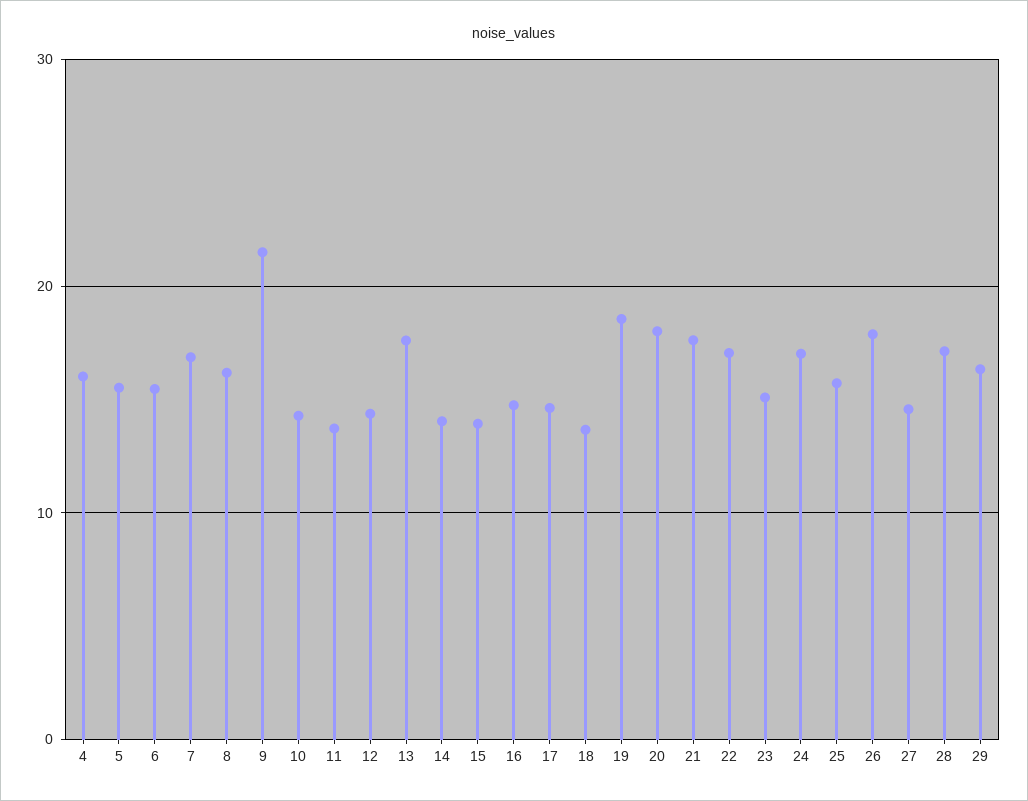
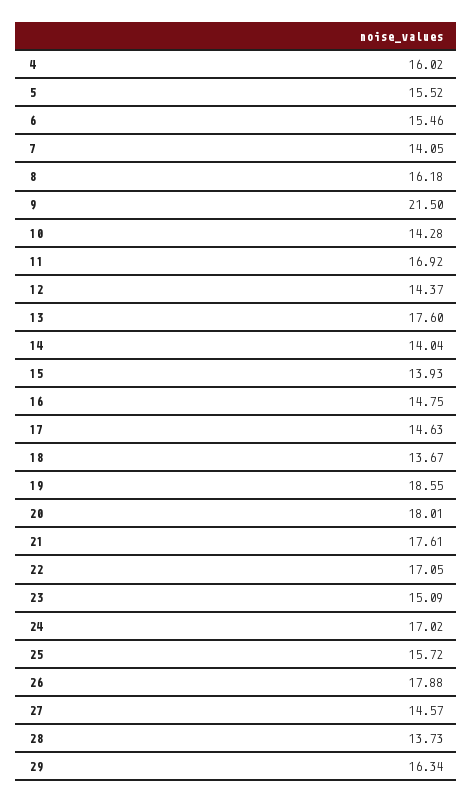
  {
    "4": 16.02,
    "5": 15.52,
    "6": 15.46,
-   "7": 17,
+   "7": 14.05,
    "8": 16.18,
    "9": 21.5,
    "10": 14.28,
-   "11": 14,
+   "11": 16.92,
    "12": 14.37,
    "13": 17.6,
    "14": 14.04,
    "15": 13.93,
    "16": 14.75,
    "17": 14.63,
    "18": 13.67,
    "19": 18.55,
    "20": 18.01,
    "21": 17.61,
    "22": 17.05,
    "23": 15.09,
    "24": 17.02,
    "25": 15.72,
    "26": 17.88,
    "27": 14.57,
-   "28": 17,
+   "28": 13.73,
    "29": 16.34
  }

